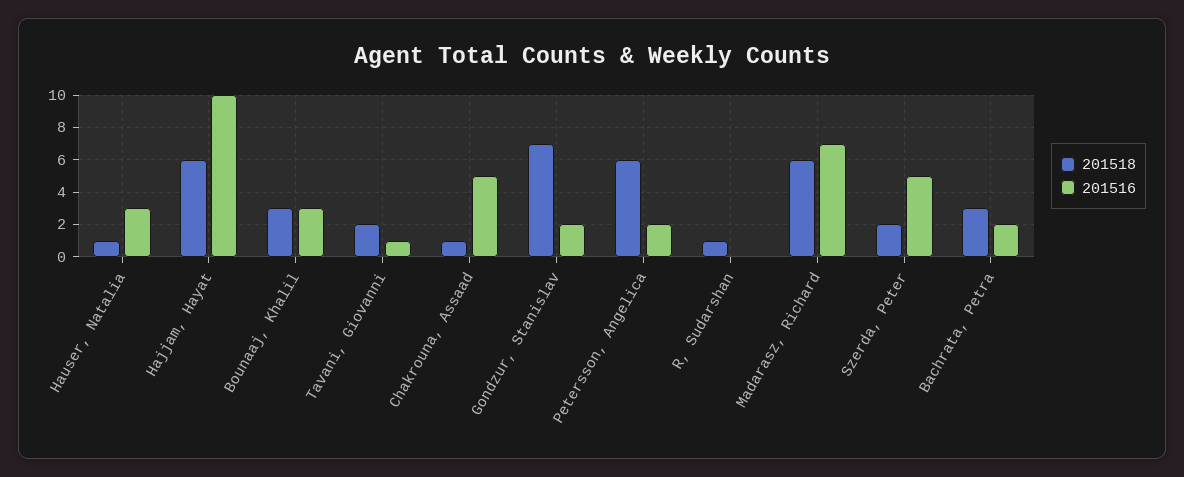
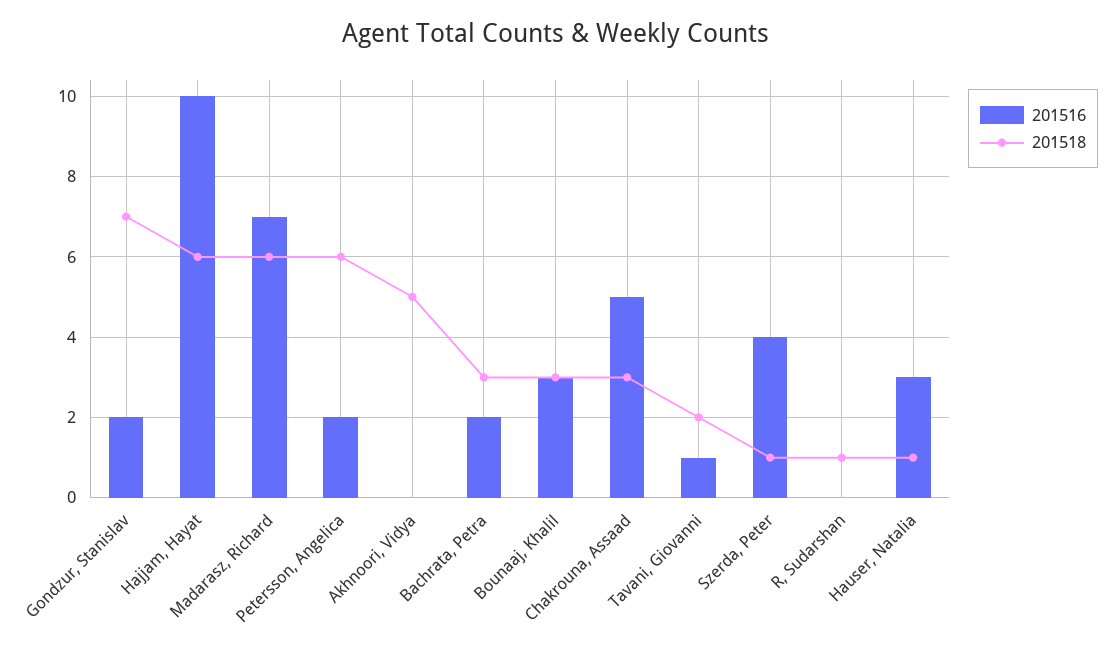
  {
    "201518": {
      "Hauser, Natalia": 1,
      "Hajjam, Hayat": 6,
      "Bounaaj, Khalil": 3,
      "Tavani, Giovanni": 2,
-     "Chakrouna, Assaad": 1,
+     "Chakrouna, Assaad": 3,
      "Gondzur, Stanislav": 7,
      "Petersson, Angelica": 6,
      "R, Sudarshan": 1,
      "Madarasz, Richard": 6,
-     "Szerda, Peter": 2,
+     "Szerda, Peter": 1,
-     "Bachrata, Petra": 3
+     "Bachrata, Petra": 3,
+     "Akhnoori, Vidya": 5
    },
    "201516": {
      "Hauser, Natalia": 3,
      "Hajjam, Hayat": 10,
      "Bounaaj, Khalil": 3,
      "Tavani, Giovanni": 1,
      "Chakrouna, Assaad": 5,
      "Gondzur, Stanislav": 2,
      "Petersson, Angelica": 2,
      "R, Sudarshan": 0,
      "Madarasz, Richard": 7,
-     "Szerda, Peter": 5,
+     "Szerda, Peter": 4,
-     "Bachrata, Petra": 2
+     "Bachrata, Petra": 2,
+     "Akhnoori, Vidya": 0
    }
  }

